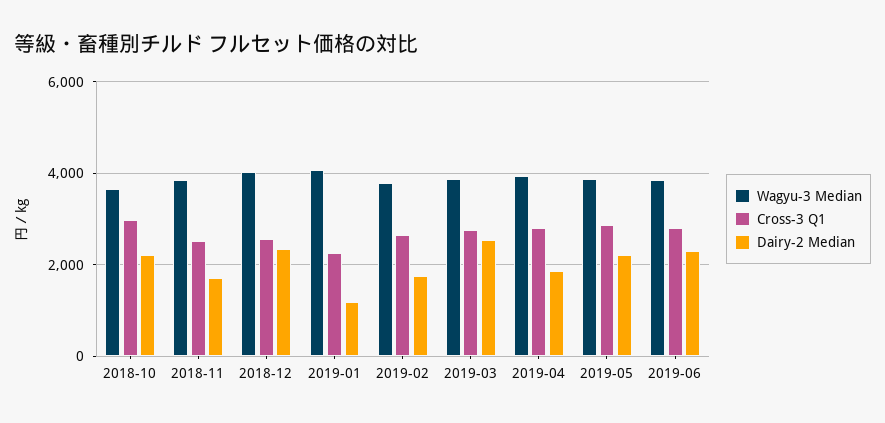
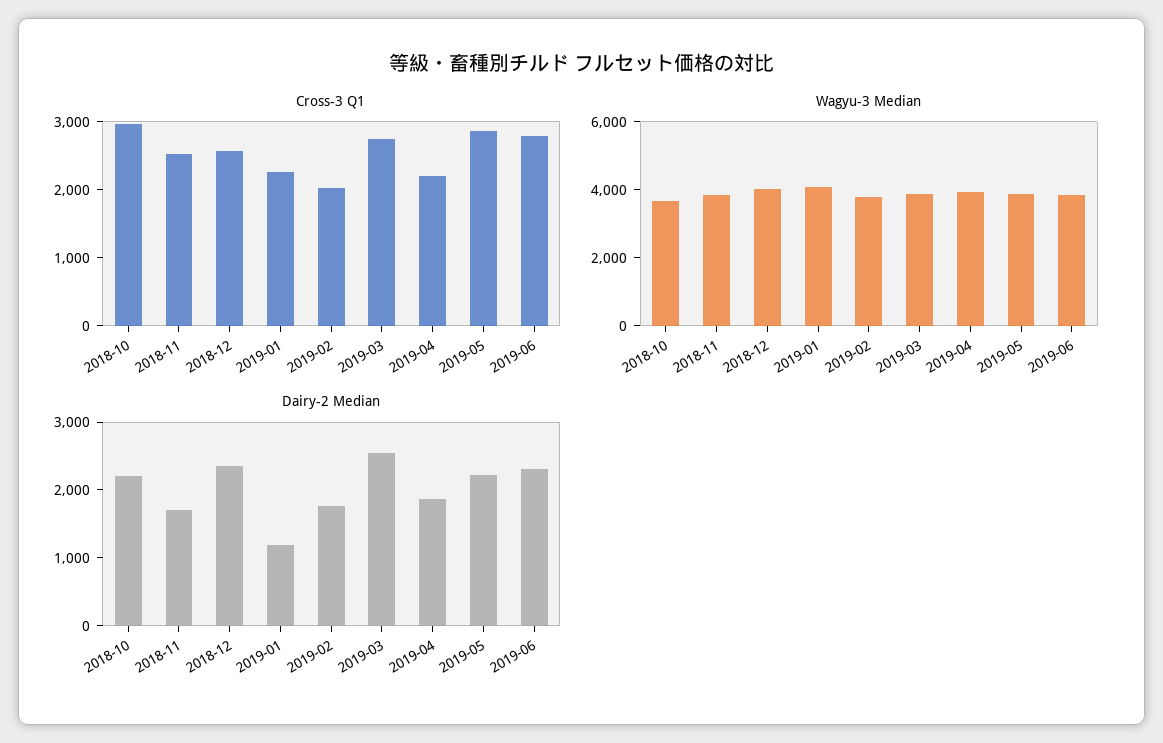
  {
    "Wagyu-3 Median": {
      "2018-10": 3600,
      "2018-11": 3800,
      "2018-12": 4000,
      "2019-01": 4000,
      "2019-02": 3800,
      "2019-03": 3800,
      "2019-04": 4000,
      "2019-05": 3800,
      "2019-06": 3800
    },
    "Cross-3 Q1": {
      "2018-10": 3000,
      "2018-11": 2600,
      "2018-12": 2600,
      "2019-01": 2200,
-     "2019-02": 2600,
+     "2019-02": 2000,
      "2019-03": 2800,
-     "2019-04": 2800,
+     "2019-04": 2200,
      "2019-05": 2800,
      "2019-06": 2800
    },
    "Dairy-2 Median": {
      "2018-10": 2200,
      "2018-11": 1800,
      "2018-12": 2400,
      "2019-01": 1200,
      "2019-02": 1800,
      "2019-03": 2600,
      "2019-04": 1800,
      "2019-05": 2200,
      "2019-06": 2400
    }
  }

